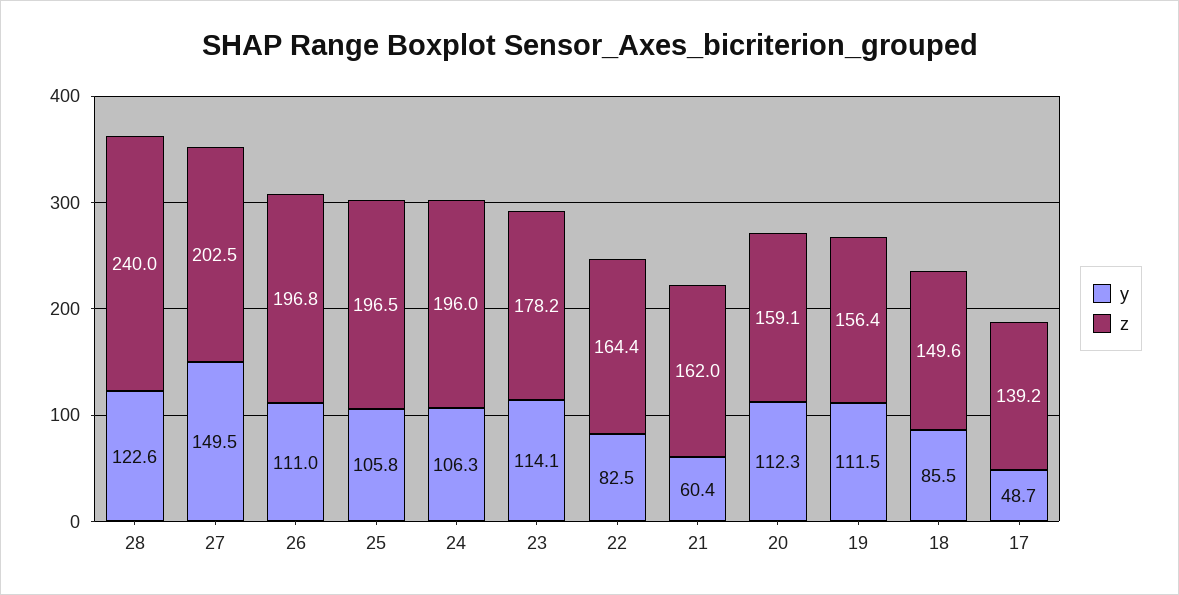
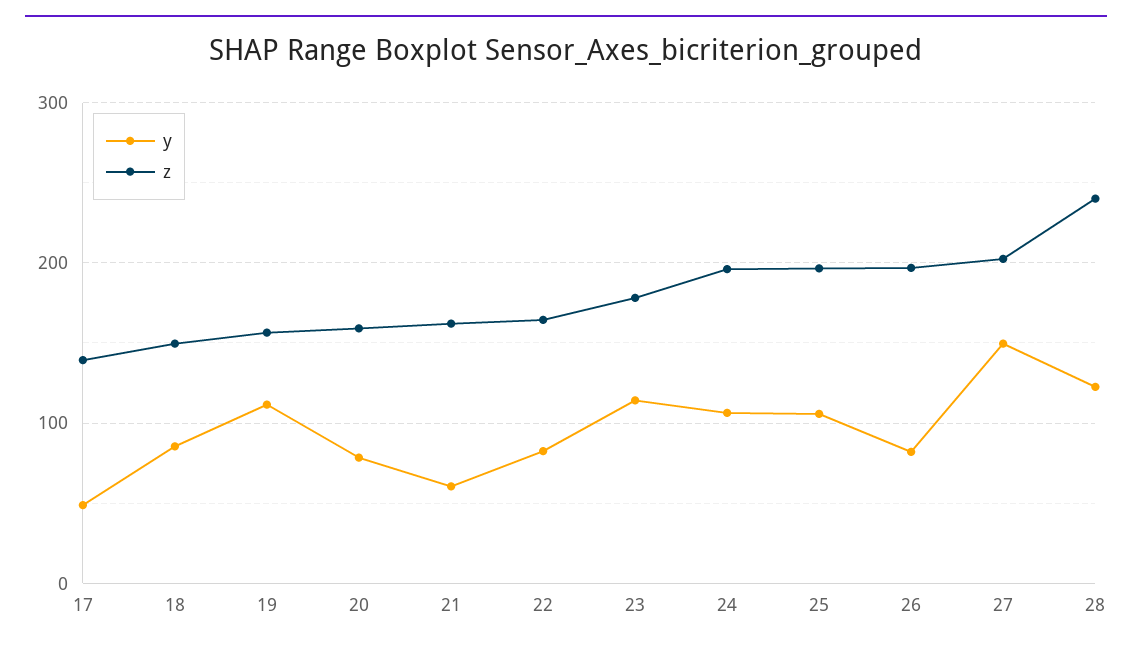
  {
    "y": {
      "28": 122.6,
      "27": 149.5,
-     "26": 111,
+     "26": 80,
      "25": 105.8,
      "24": 106.3,
      "23": 114.1,
      "22": 82.5,
      "21": 60.4,
-     "20": 112.3,
+     "20": 80,
      "19": 111.5,
      "18": 85.5,
      "17": 48.7
    },
    "z": {
      "28": 240,
      "27": 202.5,
      "26": 196.8,
      "25": 196.5,
      "24": 196,
      "23": 178.2,
      "22": 164.4,
      "21": 162,
      "20": 159.1,
      "19": 156.4,
      "18": 149.6,
      "17": 139.2
    }
  }

